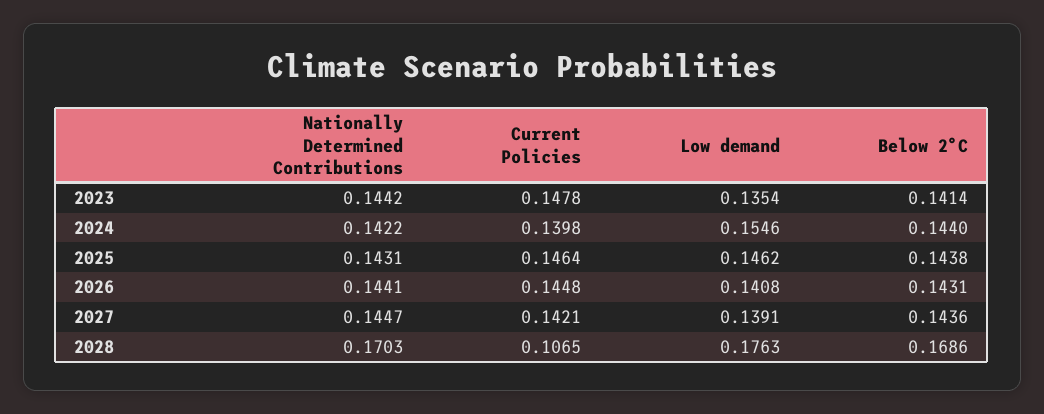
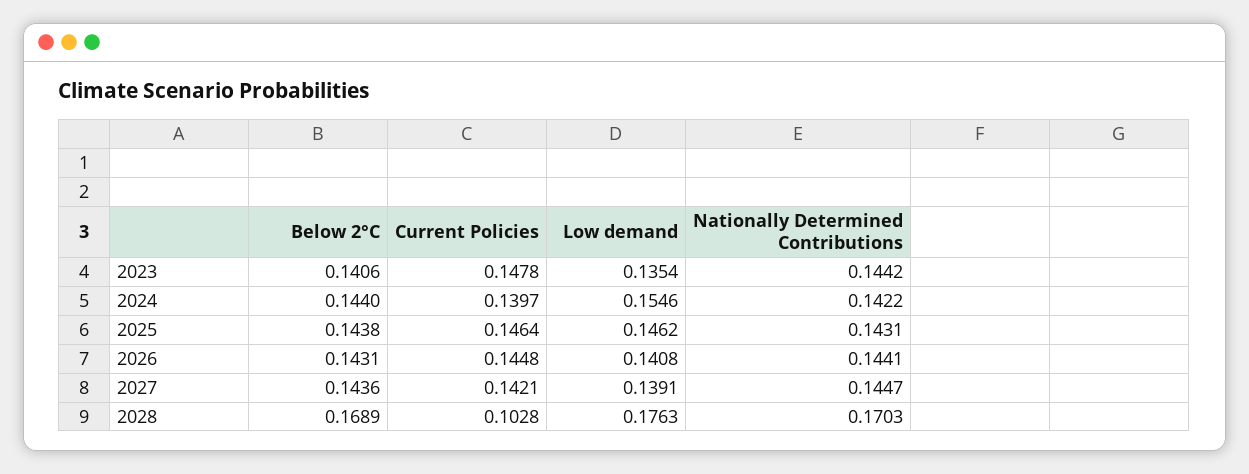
  {
    "Nationally Determined Contributions": {
      "2023": 0.1442,
      "2024": 0.1422,
      "2025": 0.1431,
      "2026": 0.1441,
      "2027": 0.1447,
      "2028": 0.1703
    },
    "Current Policies": {
      "2023": 0.1478,
-     "2024": 0.1398,
+     "2024": 0.1397,
      "2025": 0.1464,
      "2026": 0.1448,
      "2027": 0.1421,
-     "2028": 0.1065
+     "2028": 0.1028
    },
    "Low demand": {
      "2023": 0.1354,
      "2024": 0.1546,
      "2025": 0.1462,
      "2026": 0.1408,
      "2027": 0.1391,
      "2028": 0.1763
    },
    "Below 2°C": {
-     "2023": 0.1414,
+     "2023": 0.1406,
      "2024": 0.144,
      "2025": 0.1438,
      "2026": 0.1431,
      "2027": 0.1436,
-     "2028": 0.1686
+     "2028": 0.1689
    }
  }

